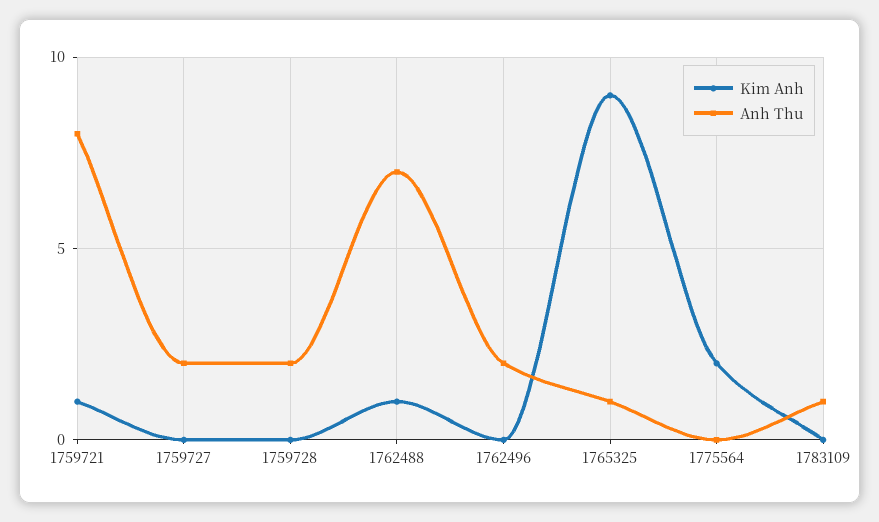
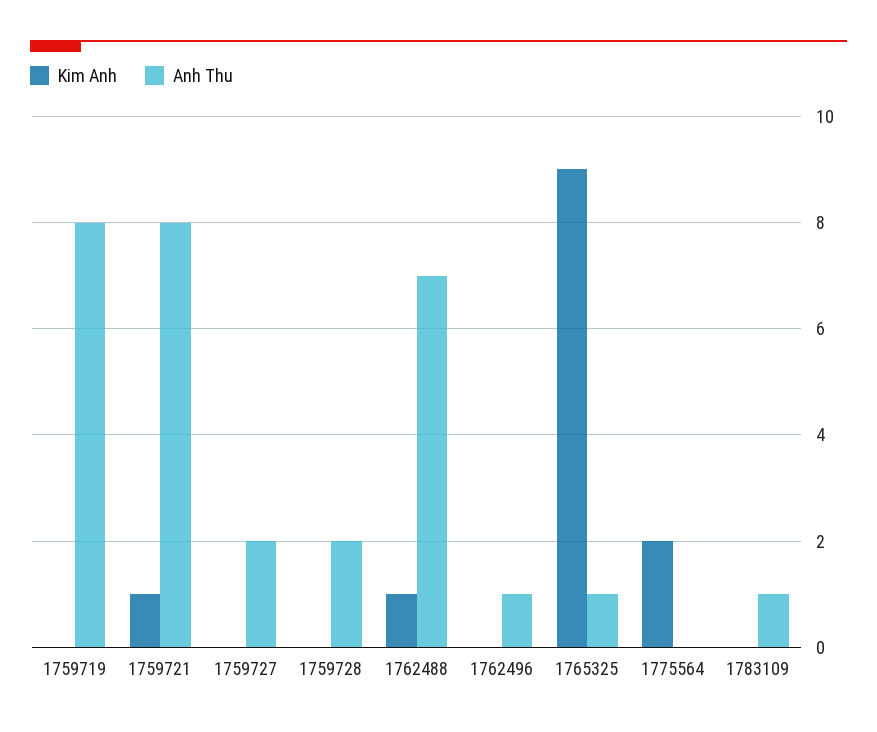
  {
    "Kim Anh": {
      "1759721": 1,
      "1759727": 0,
      "1759728": 0,
      "1762488": 1,
      "1762496": 0,
      "1765325": 9,
      "1775564": 2,
-     "1783109": 0
+     "1783109": 0,
+     "1759719": 0
    },
    "Anh Thu": {
      "1759721": 8,
      "1759727": 2,
      "1759728": 2,
      "1762488": 7,
-     "1762496": 2,
+     "1762496": 1,
      "1765325": 1,
      "1775564": 0,
-     "1783109": 1
+     "1783109": 1,
+     "1759719": 8
    }
  }

